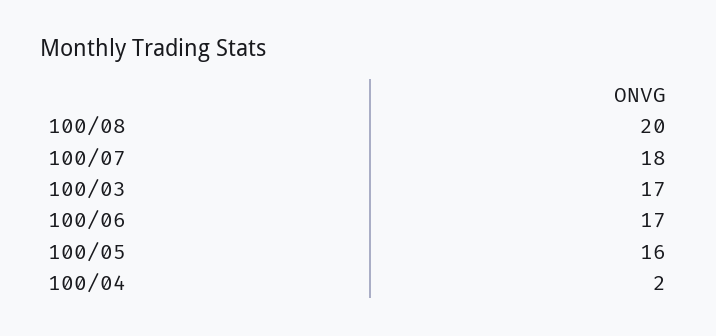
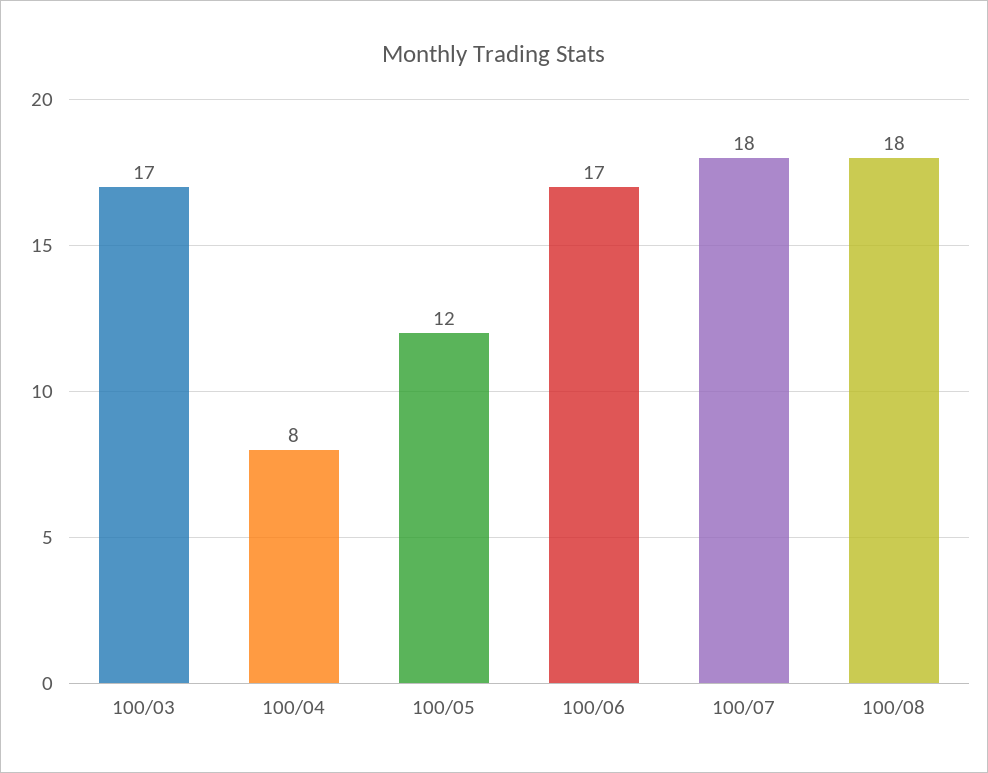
  {
-   "100/08": 20,
+   "100/08": 18,
    "100/07": 18,
    "100/03": 17,
    "100/06": 17,
-   "100/05": 16,
+   "100/05": 12,
-   "100/04": 2
+   "100/04": 8
  }

